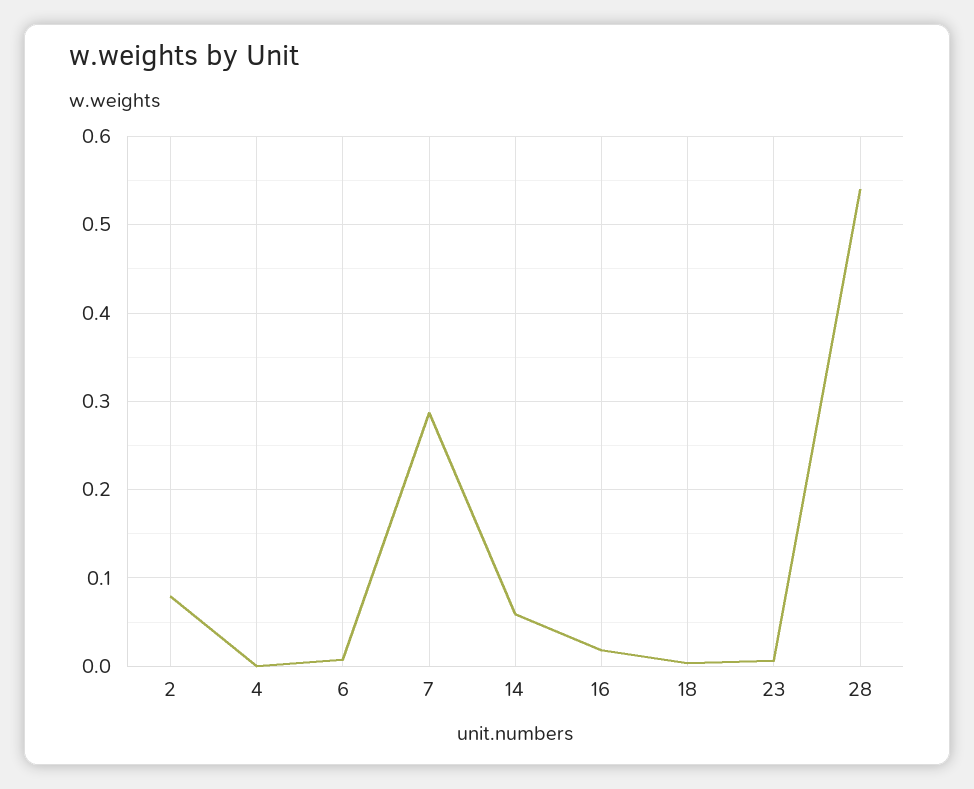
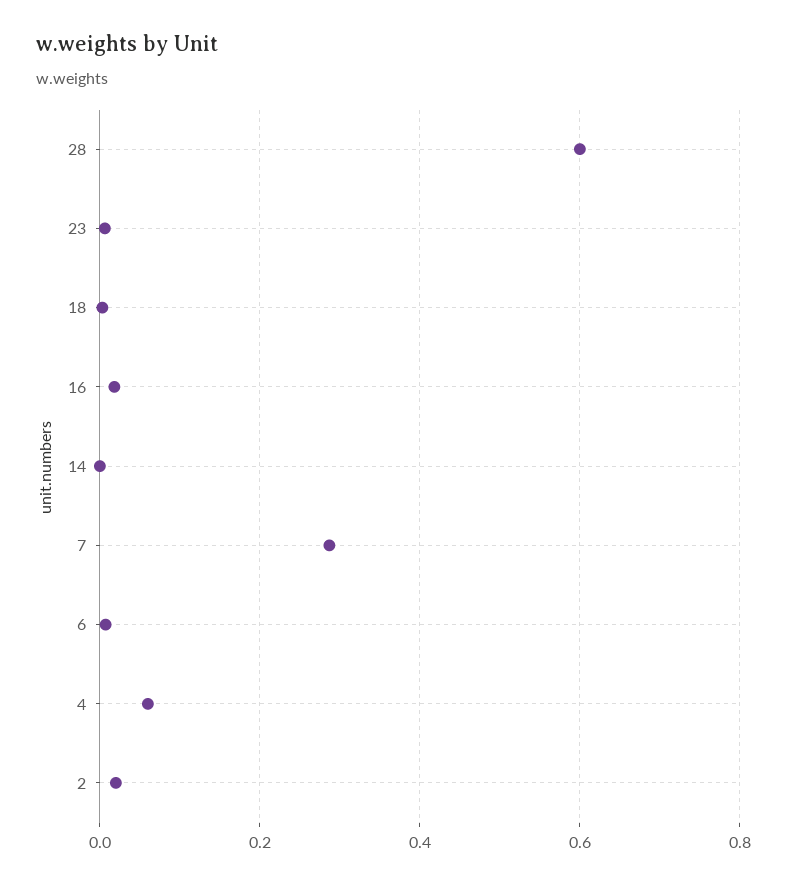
  {
-   "2": 0.08,
+   "2": 0.02,
-   "4": 0,
+   "4": 0.06,
    "6": 0.01,
    "7": 0.29,
-   "14": 0.06,
+   "14": 0,
    "16": 0.02,
    "18": 0,
    "23": 0.01,
-   "28": 0.54
+   "28": 0.6
  }

